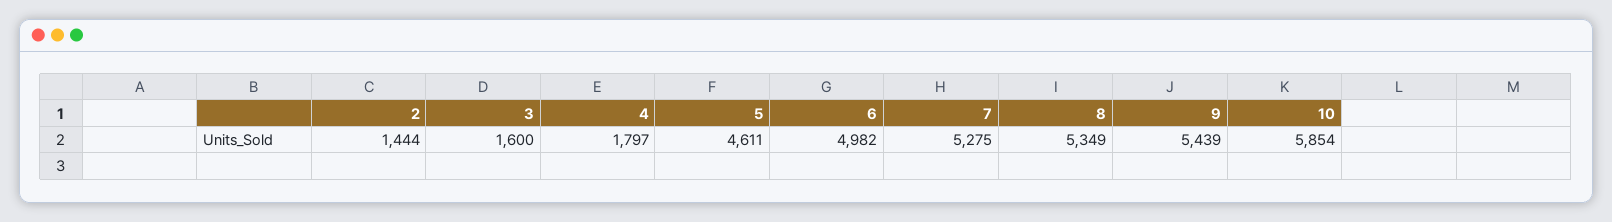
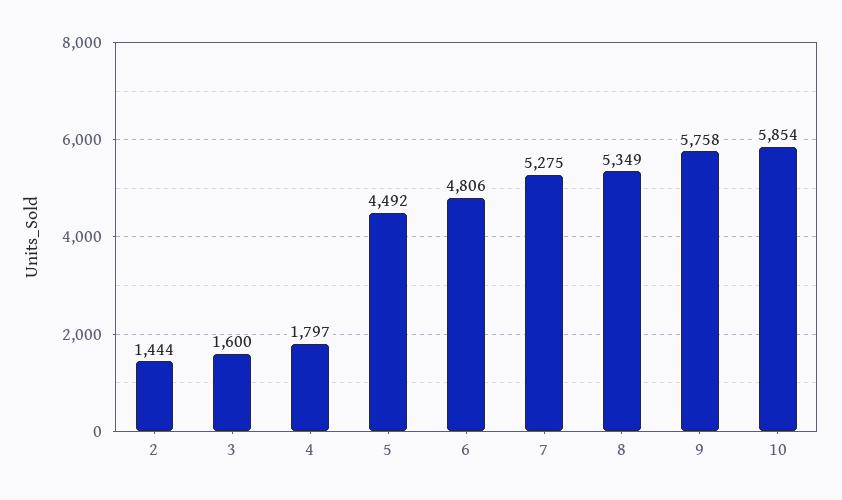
  {
    "2": 1444,
    "3": 1600,
    "4": 1797,
-   "5": 4611,
+   "5": 4492,
-   "6": 4982,
+   "6": 4806,
    "7": 5275,
    "8": 5349,
-   "9": 5439,
+   "9": 5758,
    "10": 5854
  }

